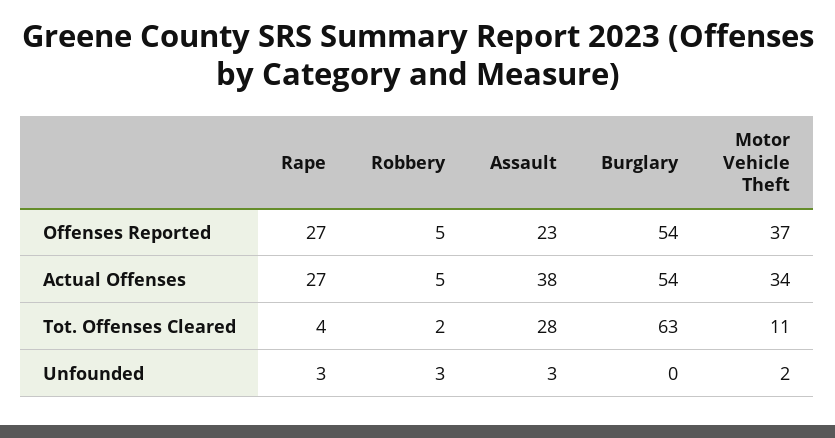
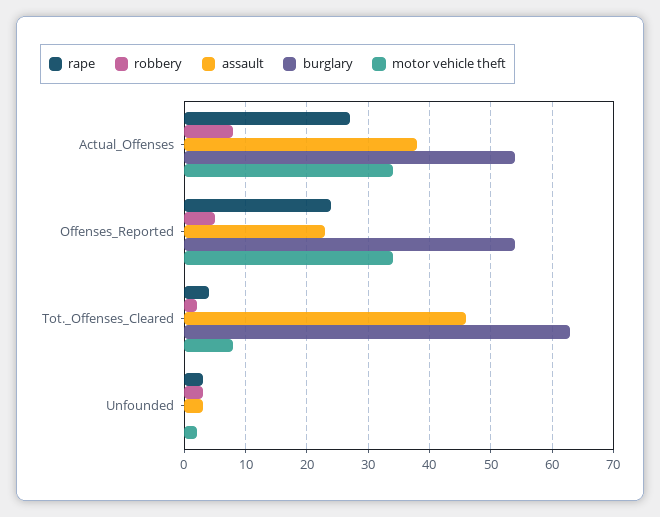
  {
    "Rape": {
-     "Offenses Reported": 27,
+     "Offenses Reported": 24,
      "Actual Offenses": 27,
      "Tot. Offenses Cleared": 4,
      "Unfounded": 3
    },
    "Robbery": {
      "Offenses Reported": 5,
-     "Actual Offenses": 5,
+     "Actual Offenses": 8,
      "Tot. Offenses Cleared": 2,
      "Unfounded": 3
    },
    "Assault": {
      "Offenses Reported": 23,
      "Actual Offenses": 38,
-     "Tot. Offenses Cleared": 28,
+     "Tot. Offenses Cleared": 46,
      "Unfounded": 3
    },
    "Burglary": {
      "Offenses Reported": 54,
      "Actual Offenses": 54,
      "Tot. Offenses Cleared": 63,
      "Unfounded": 0
    },
    "Motor Vehicle Theft": {
-     "Offenses Reported": 37,
+     "Offenses Reported": 34,
      "Actual Offenses": 34,
-     "Tot. Offenses Cleared": 11,
+     "Tot. Offenses Cleared": 8,
      "Unfounded": 2
    }
  }

